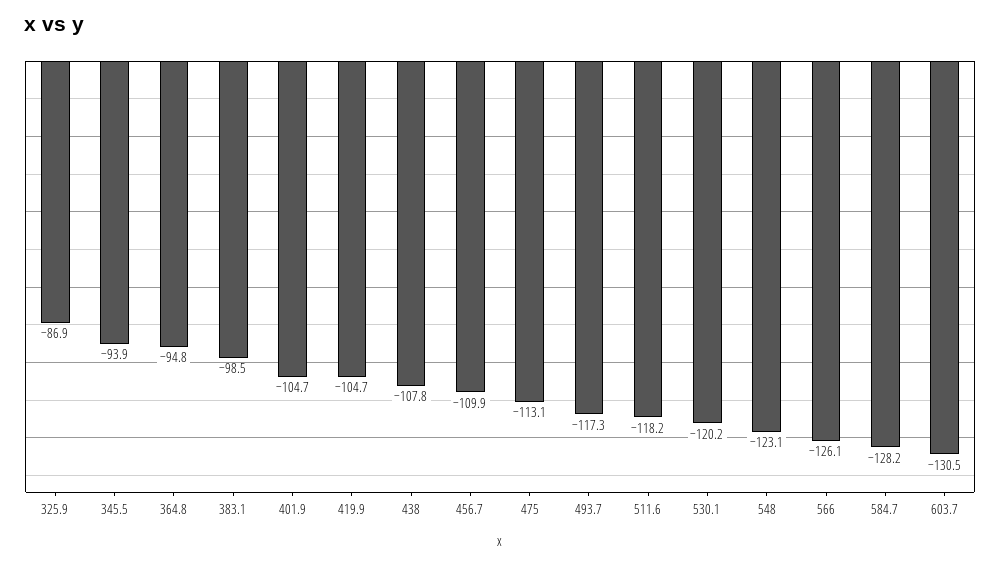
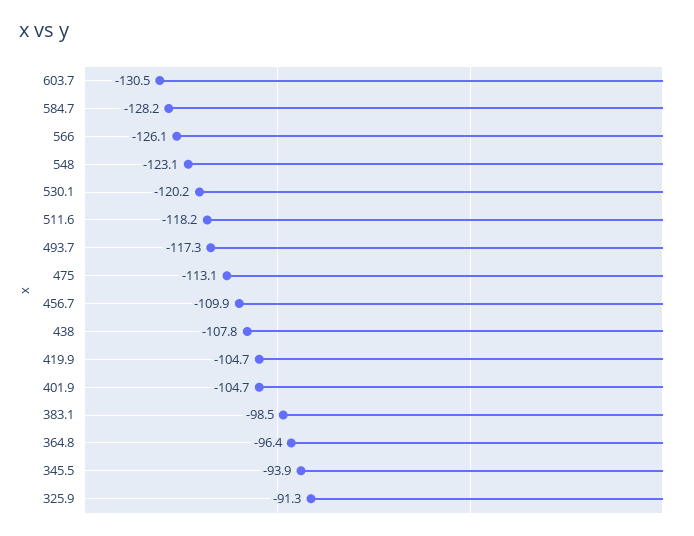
  {
-   "325.9": -86.9,
+   "325.9": -91.3,
    "345.5": -93.9,
-   "364.8": -94.8,
+   "364.8": -96.4,
    "383.1": -98.5,
    "401.9": -104.7,
    "419.9": -104.7,
    "438": -107.8,
    "456.7": -109.9,
    "475": -113.1,
    "493.7": -117.3,
    "511.6": -118.2,
    "530.1": -120.2,
    "548": -123.1,
    "566": -126.1,
    "584.7": -128.2,
    "603.7": -130.5
  }

